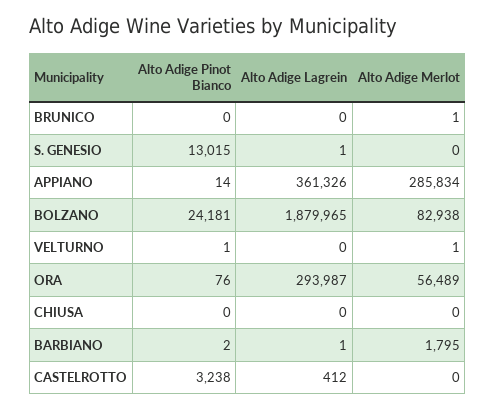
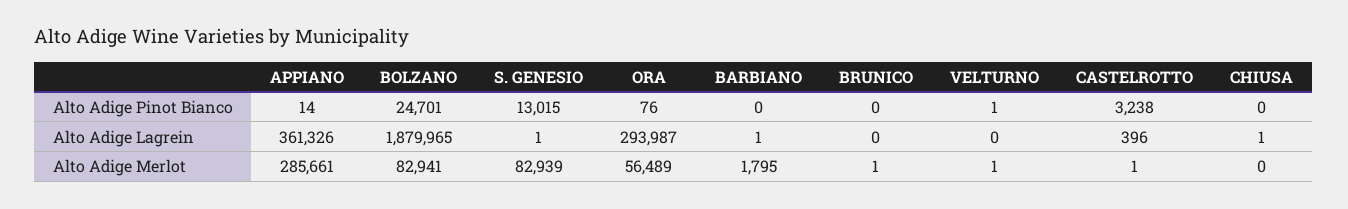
  {
    "Alto Adige Pinot Bianco": {
      "BRUNICO": 0,
      "S. GENESIO": 13015,
      "APPIANO": 14,
-     "BOLZANO": 24181,
+     "BOLZANO": 24701,
      "VELTURNO": 1,
      "ORA": 76,
      "CHIUSA": 0,
-     "BARBIANO": 2,
+     "BARBIANO": 0,
      "CASTELROTTO": 3238
    },
    "Alto Adige Lagrein": {
      "BRUNICO": 0,
      "S. GENESIO": 1,
      "APPIANO": 361326,
      "BOLZANO": 1879965,
      "VELTURNO": 0,
      "ORA": 293987,
-     "CHIUSA": 0,
+     "CHIUSA": 1,
      "BARBIANO": 1,
-     "CASTELROTTO": 412
+     "CASTELROTTO": 396
    },
    "Alto Adige Merlot": {
      "BRUNICO": 1,
-     "S. GENESIO": 0,
+     "S. GENESIO": 82939,
-     "APPIANO": 285834,
+     "APPIANO": 285661,
-     "BOLZANO": 82938,
+     "BOLZANO": 82941,
      "VELTURNO": 1,
      "ORA": 56489,
      "CHIUSA": 0,
      "BARBIANO": 1795,
-     "CASTELROTTO": 0
+     "CASTELROTTO": 1
    }
  }

